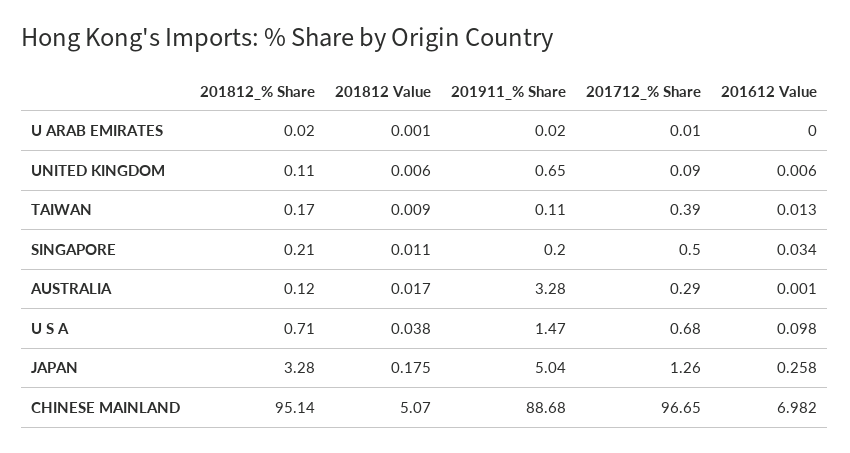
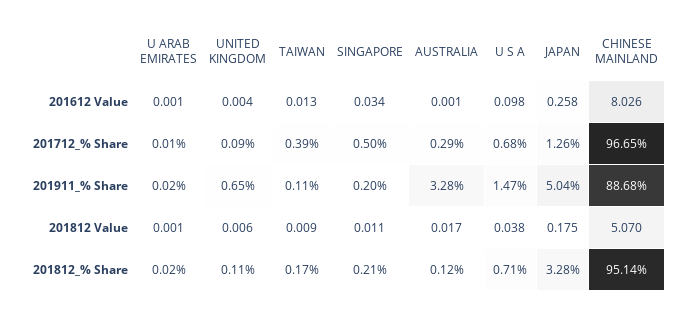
  {
    "201812_% Share": {
      "U ARAB EMIRATES": 0.02,
      "UNITED KINGDOM": 0.11,
      "TAIWAN": 0.17,
      "SINGAPORE": 0.21,
      "AUSTRALIA": 0.12,
      "U S A": 0.71,
      "JAPAN": 3.28,
      "CHINESE MAINLAND": 95.14
    },
    "201812 Value": {
      "U ARAB EMIRATES": 0.001,
      "UNITED KINGDOM": 0.006,
      "TAIWAN": 0.009,
      "SINGAPORE": 0.011,
      "AUSTRALIA": 0.017,
      "U S A": 0.038,
      "JAPAN": 0.175,
      "CHINESE MAINLAND": 5.07
    },
    "201911_% Share": {
      "U ARAB EMIRATES": 0.02,
      "UNITED KINGDOM": 0.65,
      "TAIWAN": 0.11,
      "SINGAPORE": 0.2,
      "AUSTRALIA": 3.28,
      "U S A": 1.47,
      "JAPAN": 5.04,
      "CHINESE MAINLAND": 88.68
    },
    "201712_% Share": {
      "U ARAB EMIRATES": 0.01,
      "UNITED KINGDOM": 0.09,
      "TAIWAN": 0.39,
      "SINGAPORE": 0.5,
      "AUSTRALIA": 0.29,
      "U S A": 0.68,
      "JAPAN": 1.26,
      "CHINESE MAINLAND": 96.65
    },
    "201612 Value": {
-     "U ARAB EMIRATES": 0,
+     "U ARAB EMIRATES": 0.001,
-     "UNITED KINGDOM": 0.006,
+     "UNITED KINGDOM": 0.004,
      "TAIWAN": 0.013,
      "SINGAPORE": 0.034,
      "AUSTRALIA": 0.001,
      "U S A": 0.098,
      "JAPAN": 0.258,
-     "CHINESE MAINLAND": 6.982
+     "CHINESE MAINLAND": 8.026
    }
  }

